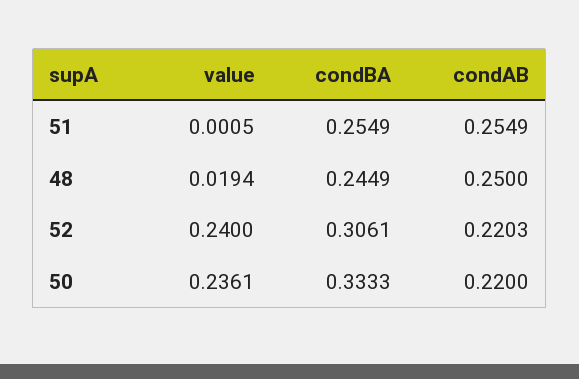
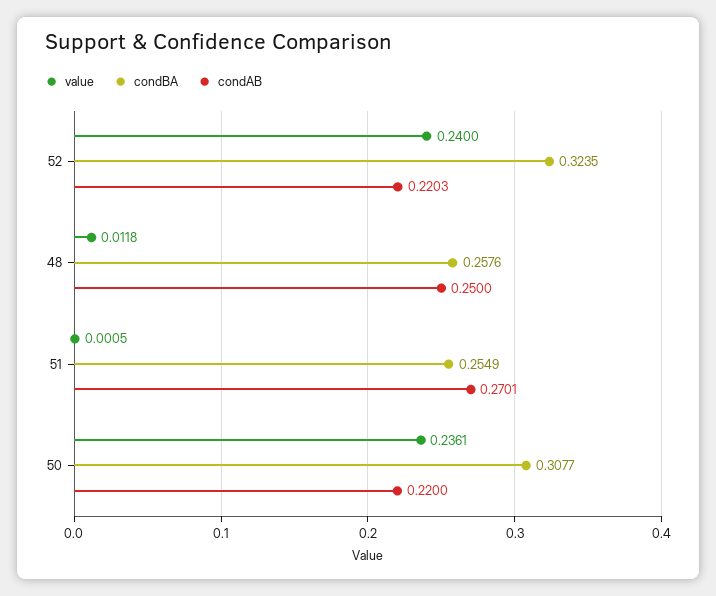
  {
    "value": {
      "51": 0.0005,
-     "48": 0.0194,
+     "48": 0.0118,
      "52": 0.24,
      "50": 0.2361
    },
    "condBA": {
      "51": 0.2549,
-     "48": 0.2449,
+     "48": 0.2576,
-     "52": 0.3061,
+     "52": 0.3235,
-     "50": 0.3333
+     "50": 0.3077
    },
    "condAB": {
-     "51": 0.2549,
+     "51": 0.2701,
      "48": 0.25,
      "52": 0.2203,
      "50": 0.22
    }
  }

